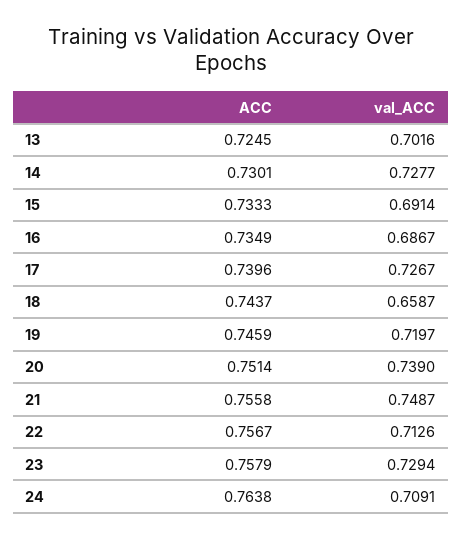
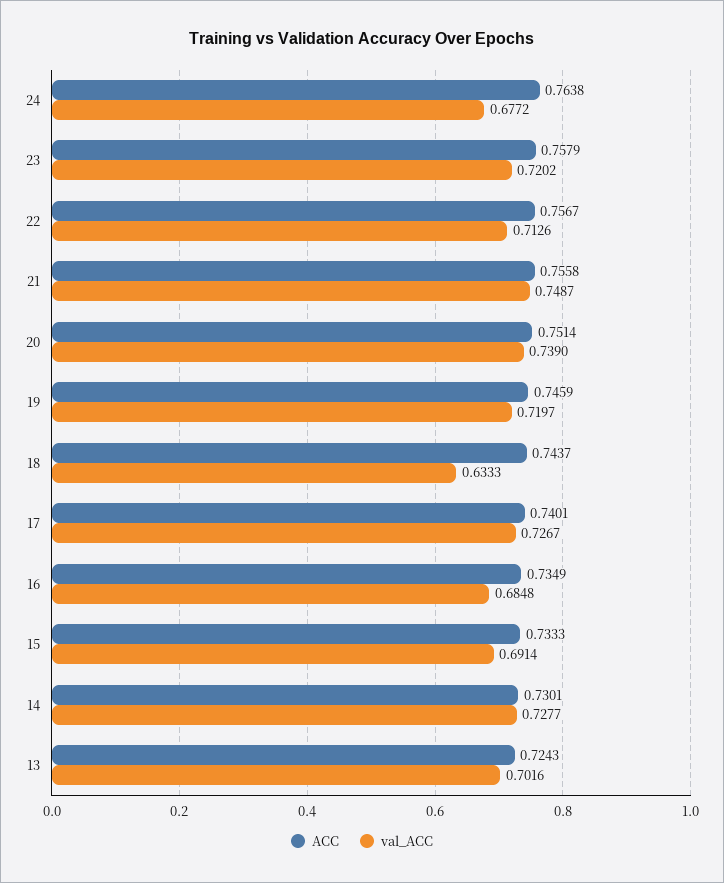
  {
    "ACC": {
-     "13": 0.7245,
+     "13": 0.7243,
      "14": 0.7301,
      "15": 0.7333,
      "16": 0.7349,
-     "17": 0.7396,
+     "17": 0.7401,
      "18": 0.7437,
      "19": 0.7459,
      "20": 0.7514,
      "21": 0.7558,
      "22": 0.7567,
      "23": 0.7579,
      "24": 0.7638
    },
    "val_ACC": {
      "13": 0.7016,
      "14": 0.7277,
      "15": 0.6914,
-     "16": 0.6867,
+     "16": 0.6848,
      "17": 0.7267,
-     "18": 0.6587,
+     "18": 0.6333,
      "19": 0.7197,
      "20": 0.739,
      "21": 0.7487,
      "22": 0.7126,
-     "23": 0.7294,
+     "23": 0.7202,
-     "24": 0.7091
+     "24": 0.6772
    }
  }

